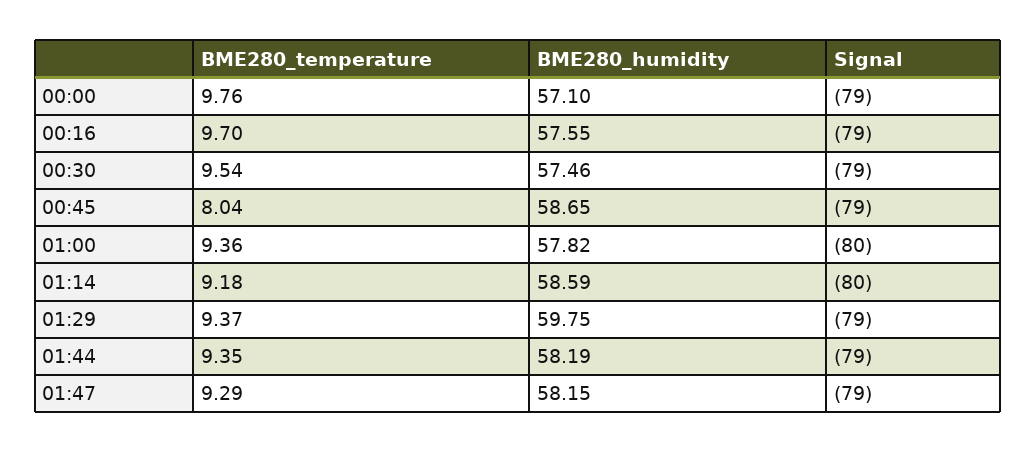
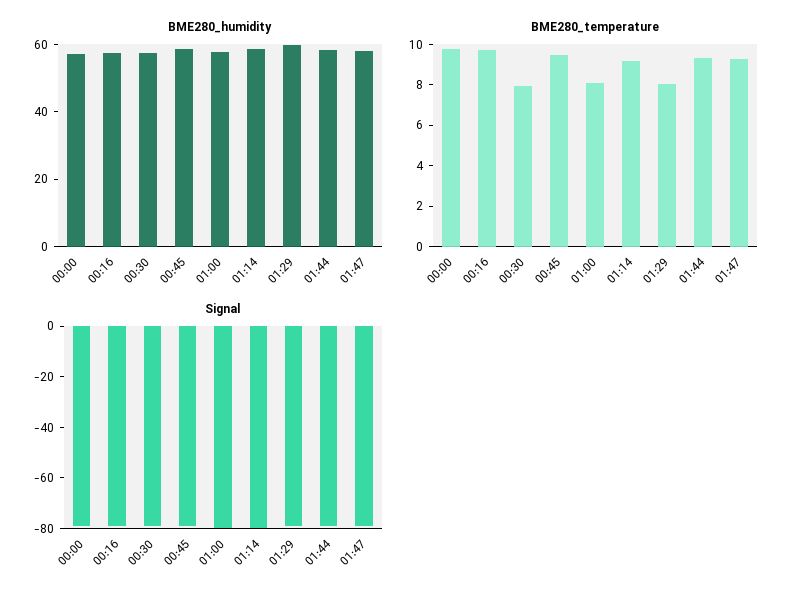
  {
    "BME280_temperature": {
      "00:00": 9.76,
      "00:16": 9.7,
-     "00:30": 9.54,
+     "00:30": 8,
-     "00:45": 8.04,
+     "00:45": 9.5,
-     "01:00": 9.36,
+     "01:00": 8,
      "01:14": 9.18,
-     "01:29": 9.37,
+     "01:29": 8,
      "01:44": 9.35,
      "01:47": 9.29
    },
    "BME280_humidity": {
      "00:00": 57.1,
      "00:16": 57.55,
      "00:30": 57.46,
      "00:45": 58.65,
      "01:00": 57.82,
      "01:14": 58.59,
      "01:29": 59.75,
      "01:44": 58.19,
      "01:47": 58.15
    },
    "Signal": {
      "00:00": -79,
      "00:16": -79,
      "00:30": -79,
      "00:45": -79,
      "01:00": -80,
      "01:14": -80,
      "01:29": -79,
      "01:44": -79,
      "01:47": -79
    }
  }

